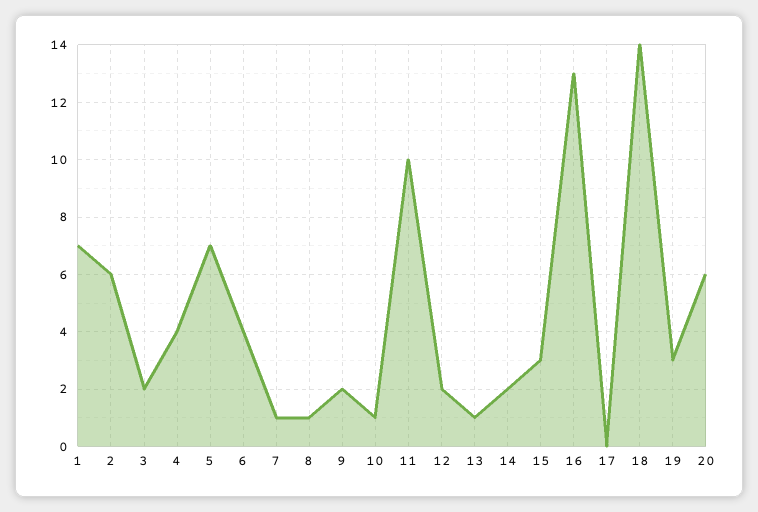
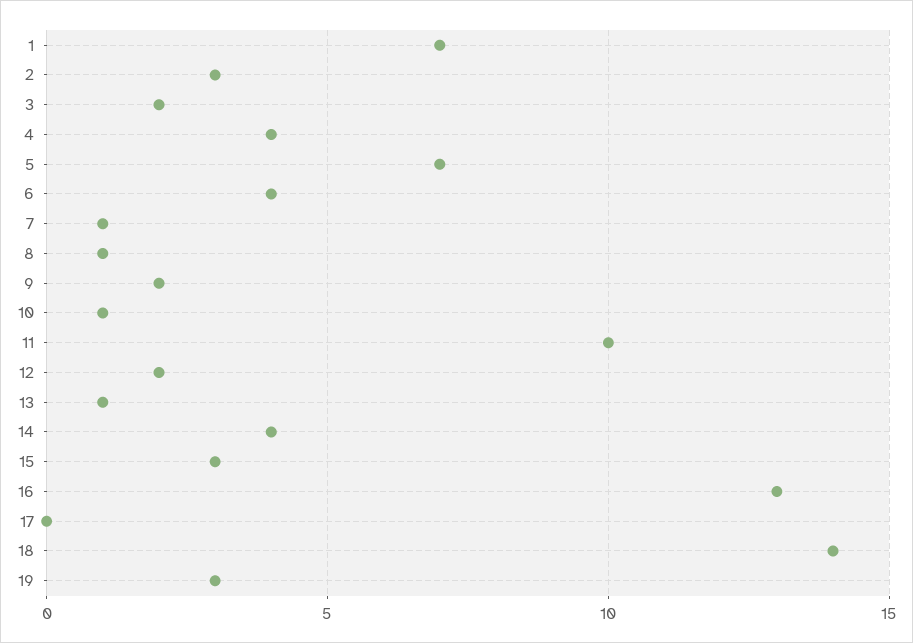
  {
    "1": 7,
-   "2": 6,
+   "2": 3,
    "3": 2,
    "4": 4,
    "5": 7,
    "6": 4,
    "7": 1,
    "8": 1,
    "9": 2,
    "10": 1,
    "11": 10,
    "12": 2,
    "13": 1,
-   "14": 2,
+   "14": 4,
    "15": 3,
    "16": 13,
    "17": 0,
    "18": 14,
-   "19": 3,
+   "19": 3
-   "20": 6
  }

